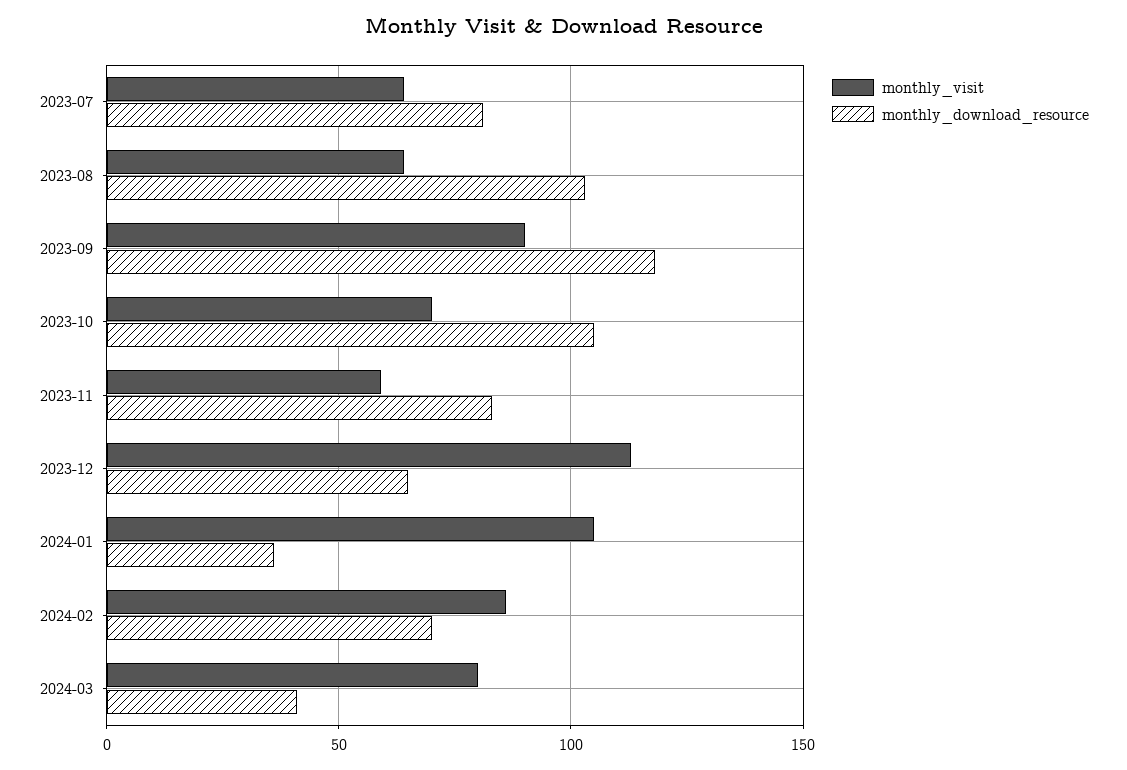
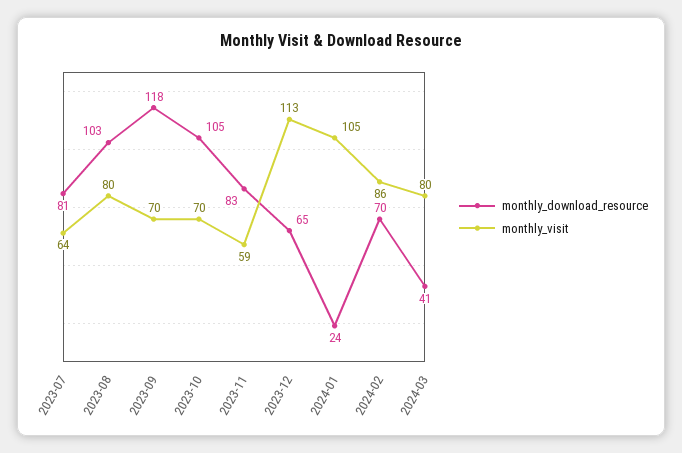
  {
    "monthly_visit": {
      "2023-07": 64,
-     "2023-08": 65,
+     "2023-08": 80,
-     "2023-09": 90,
+     "2023-09": 70,
      "2023-10": 70,
      "2023-11": 59,
      "2023-12": 113,
      "2024-01": 105,
      "2024-02": 86,
      "2024-03": 80
    },
    "monthly_download_resource": {
      "2023-07": 81,
      "2023-08": 103,
      "2023-09": 118,
      "2023-10": 105,
      "2023-11": 83,
      "2023-12": 65,
-     "2024-01": 35,
+     "2024-01": 24,
      "2024-02": 70,
      "2024-03": 41
    }
  }

